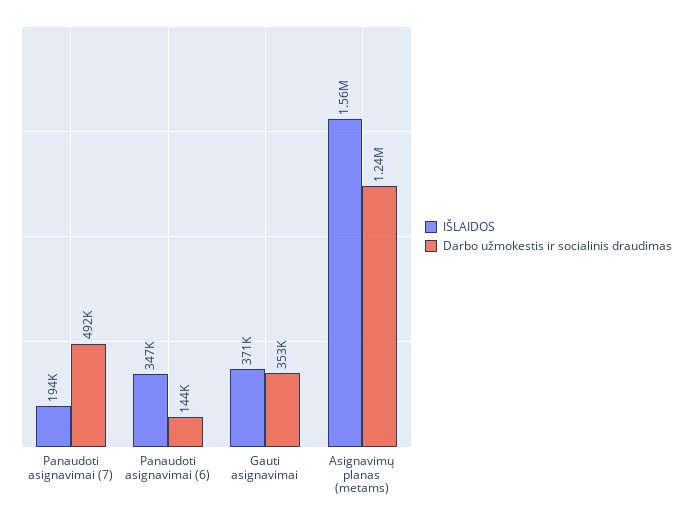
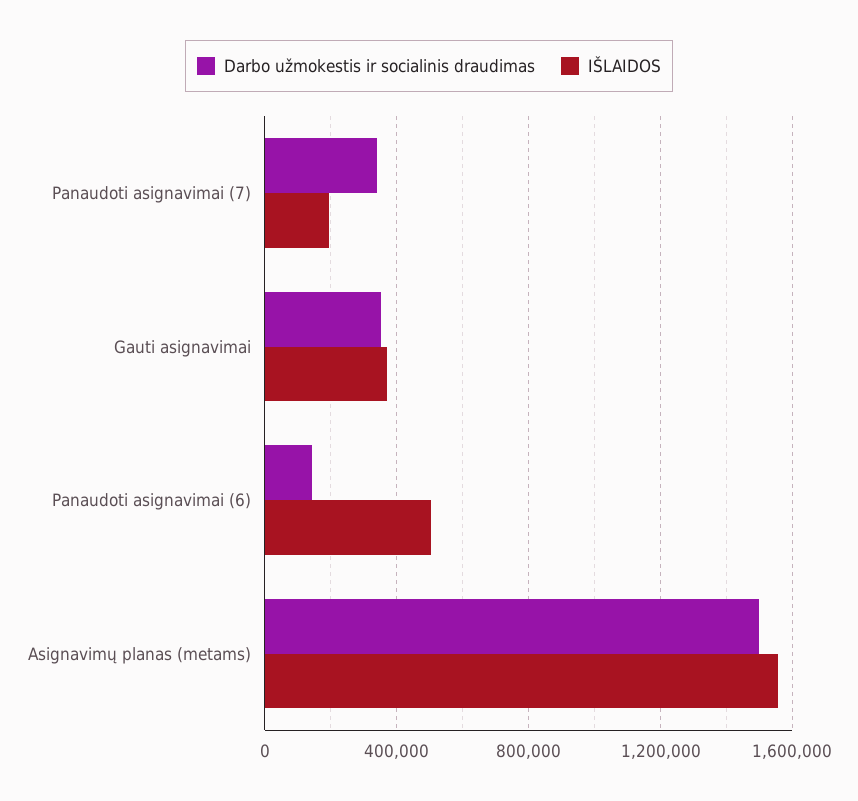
  {
    "IŠLAIDOS": {
      "Panaudoti asignavimai (7)": 194000,
-     "Panaudoti asignavimai (6)": 347000,
+     "Panaudoti asignavimai (6)": 500000,
      "Gauti asignavimai": 371000,
      "Asignavimų planas (metams)": 1560000
    },
    "Darbo užmokestis ir socialinis draudimas": {
-     "Panaudoti asignavimai (7)": 492000,
+     "Panaudoti asignavimai (7)": 350000,
      "Panaudoti asignavimai (6)": 144000,
      "Gauti asignavimai": 353000,
-     "Asignavimų planas (metams)": 1240000
+     "Asignavimų planas (metams)": 1500000
    }
  }

